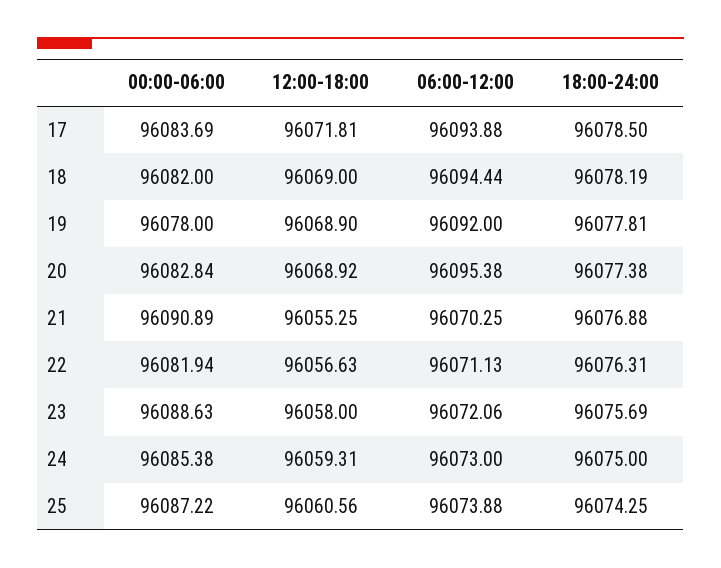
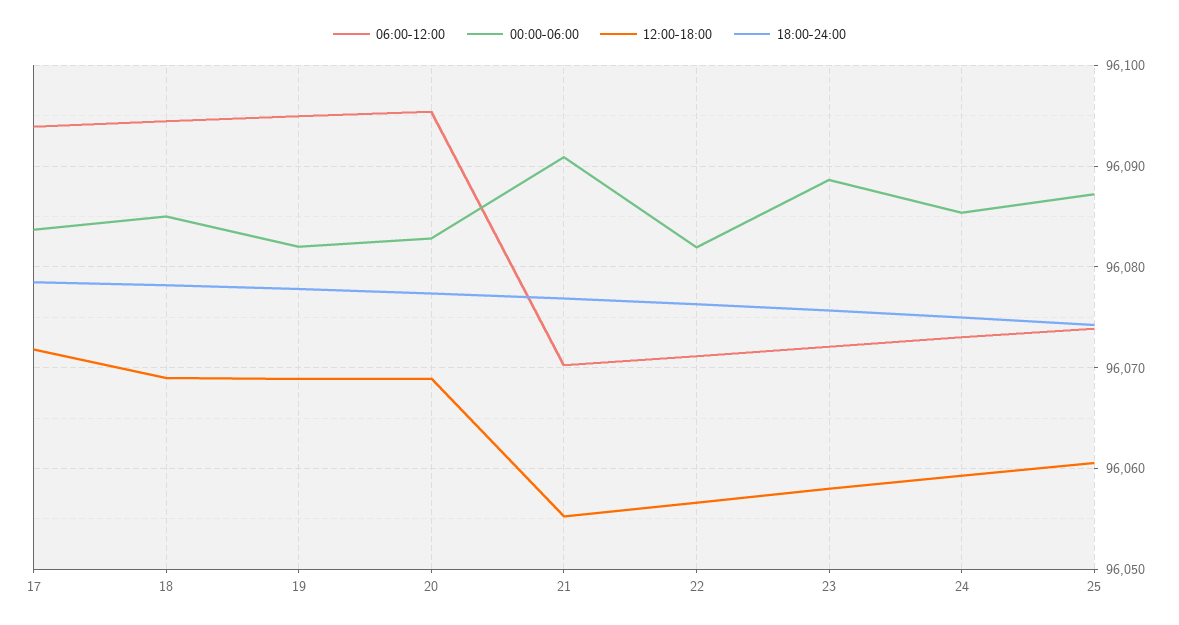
  {
    "00:00-06:00": {
      "17": 96083.69,
-     "18": 96082,
+     "18": 96085,
-     "19": 96078,
+     "19": 96082,
      "20": 96082.84,
      "21": 96090.89,
      "22": 96081.94,
      "23": 96088.63,
      "24": 96085.38,
      "25": 96087.22
    },
    "12:00-18:00": {
      "17": 96071.81,
      "18": 96069,
      "19": 96068.9,
      "20": 96068.92,
      "21": 96055.25,
      "22": 96056.63,
      "23": 96058,
      "24": 96059.31,
      "25": 96060.56
    },
    "06:00-12:00": {
      "17": 96093.88,
      "18": 96094.44,
-     "19": 96092,
+     "19": 96095,
      "20": 96095.38,
      "21": 96070.25,
      "22": 96071.13,
      "23": 96072.06,
      "24": 96073,
      "25": 96073.88
    },
    "18:00-24:00": {
      "17": 96078.5,
      "18": 96078.19,
      "19": 96077.81,
      "20": 96077.38,
      "21": 96076.88,
      "22": 96076.31,
      "23": 96075.69,
      "24": 96075,
      "25": 96074.25
    }
  }

